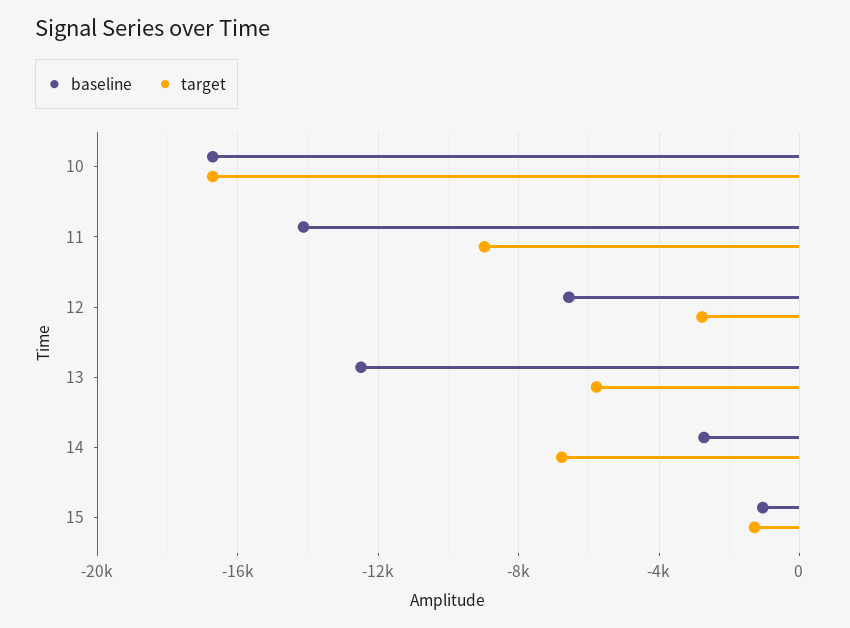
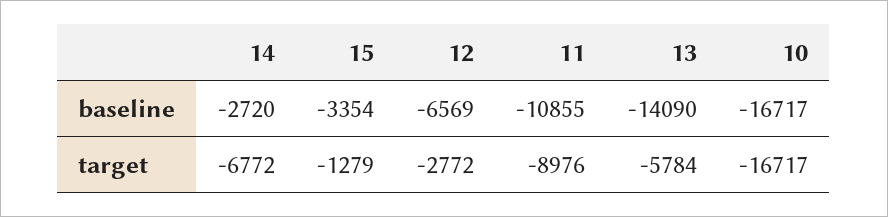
  {
    "baseline": {
      "10": -16717,
-     "11": -14000,
+     "11": -10855,
      "12": -6569,
-     "13": -12500,
+     "13": -14090,
      "14": -2720,
-     "15": -1000
+     "15": -3354
    },
    "target": {
      "10": -16717,
      "11": -8976,
      "12": -2772,
      "13": -5784,
      "14": -6772,
      "15": -1279
    }
  }

